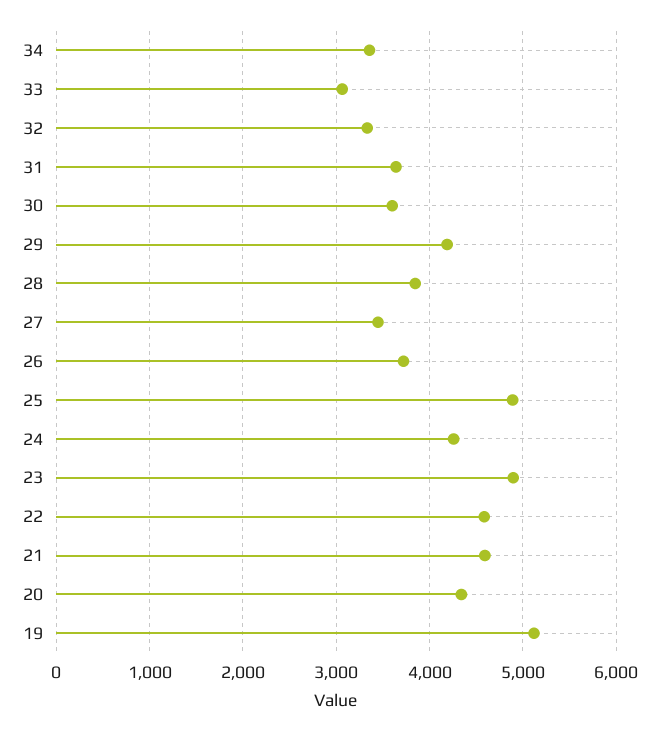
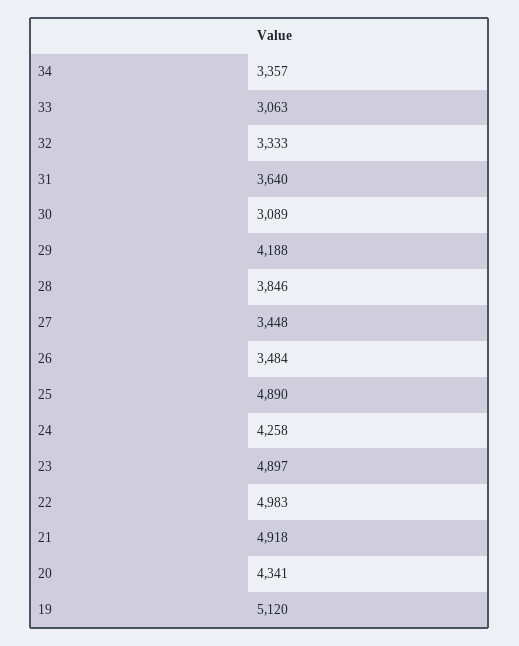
  {
    "34": 3357,
    "33": 3063,
    "32": 3333,
    "31": 3640,
-   "30": 3600,
+   "30": 3089,
    "29": 4188,
    "28": 3846,
    "27": 3448,
-   "26": 3700,
+   "26": 3484,
    "25": 4890,
    "24": 4258,
    "23": 4897,
-   "22": 4600,
+   "22": 4983,
-   "21": 4600,
+   "21": 4918,
    "20": 4341,
    "19": 5120
  }

